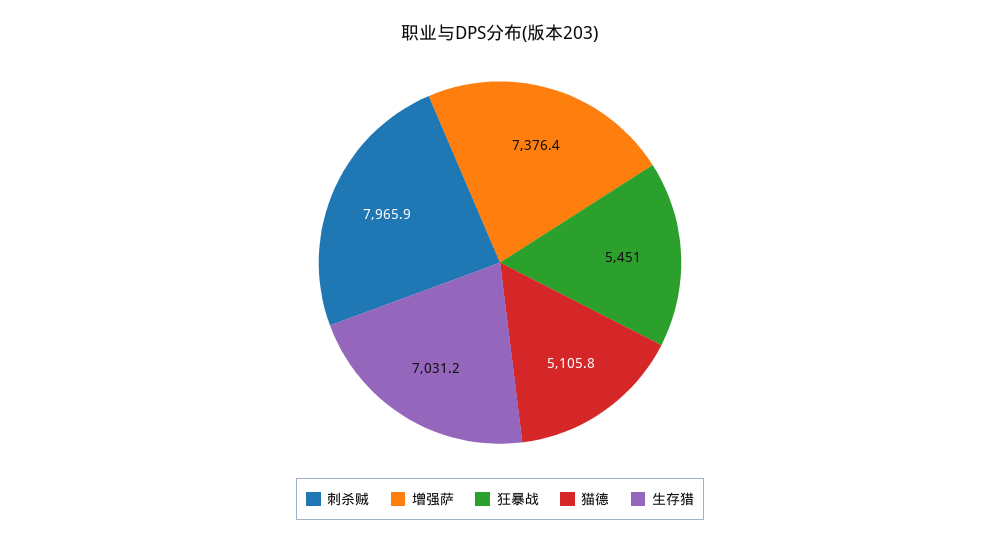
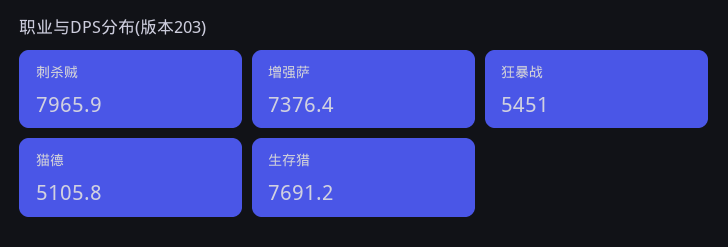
  {
    "刺杀贼": 7965.9,
    "增强萨": 7376.4,
    "狂暴战": 5451,
    "猫德": 5105.8,
-   "生存猎": 7031.2
+   "生存猎": 7691.2
  }

